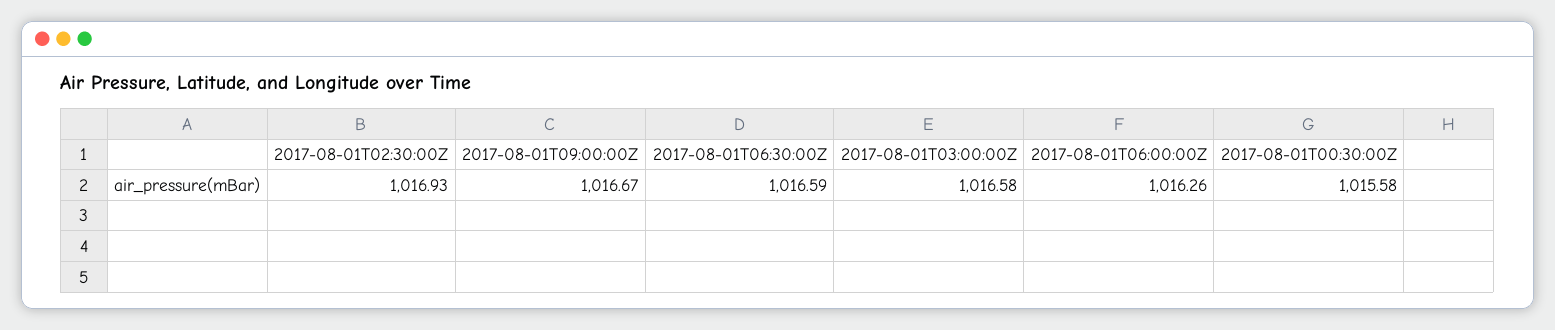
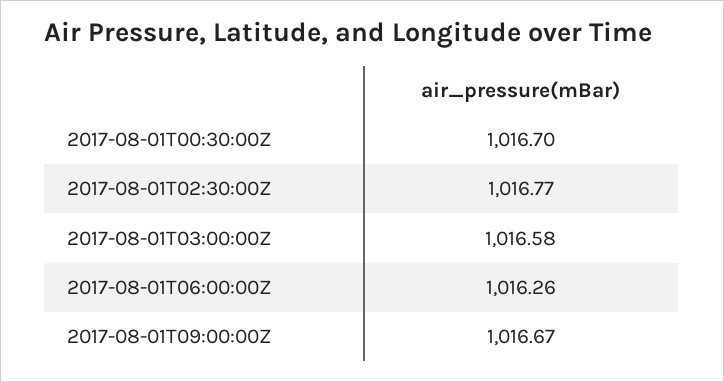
  {
-   "2017-08-01T02:30:00Z": 1016.93,
+   "2017-08-01T02:30:00Z": 1016.77,
    "2017-08-01T09:00:00Z": 1016.67,
-   "2017-08-01T06:30:00Z": 1016.59,
    "2017-08-01T03:00:00Z": 1016.58,
    "2017-08-01T06:00:00Z": 1016.26,
-   "2017-08-01T00:30:00Z": 1015.58
+   "2017-08-01T00:30:00Z": 1016.7
  }

